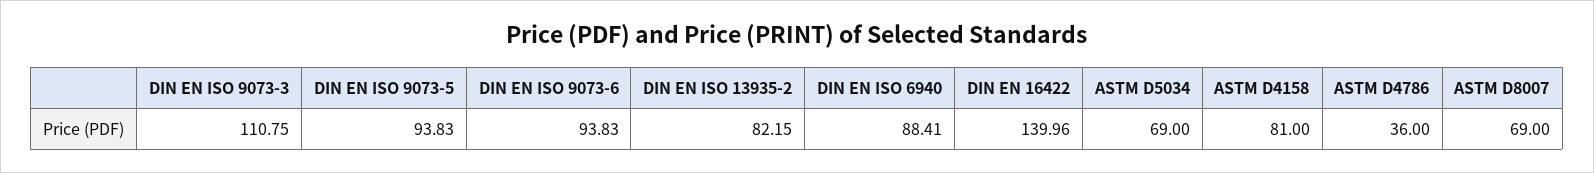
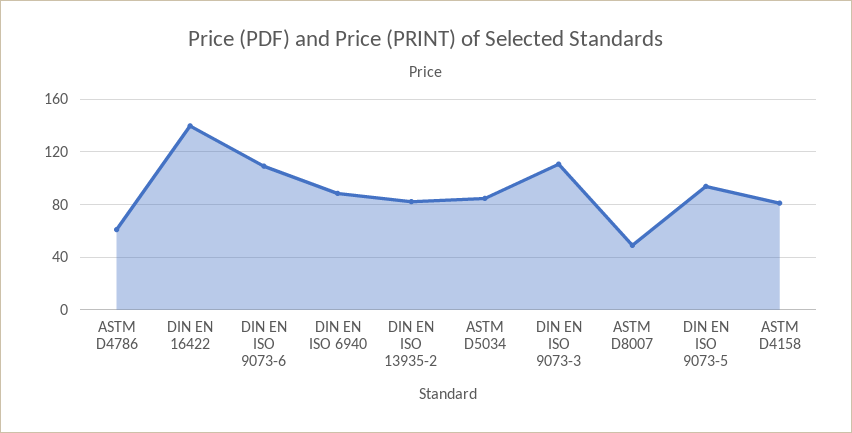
  {
    "DIN EN ISO 9073-3": 110.75,
    "DIN EN ISO 9073-5": 93.83,
-   "DIN EN ISO 9073-6": 93.83,
+   "DIN EN ISO 9073-6": 110,
    "DIN EN ISO 13935-2": 82.15,
    "DIN EN ISO 6940": 88.41,
    "DIN EN 16422": 139.96,
-   "ASTM D5034": 69,
+   "ASTM D5034": 85,
    "ASTM D4158": 81,
-   "ASTM D4786": 36,
+   "ASTM D4786": 60,
-   "ASTM D8007": 69
+   "ASTM D8007": 50
  }

